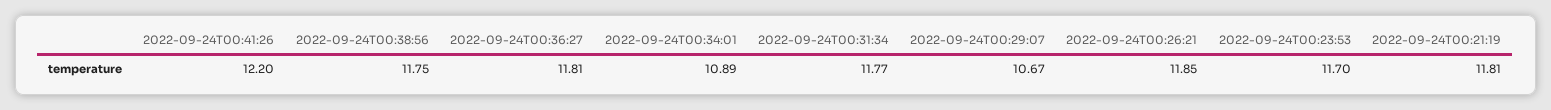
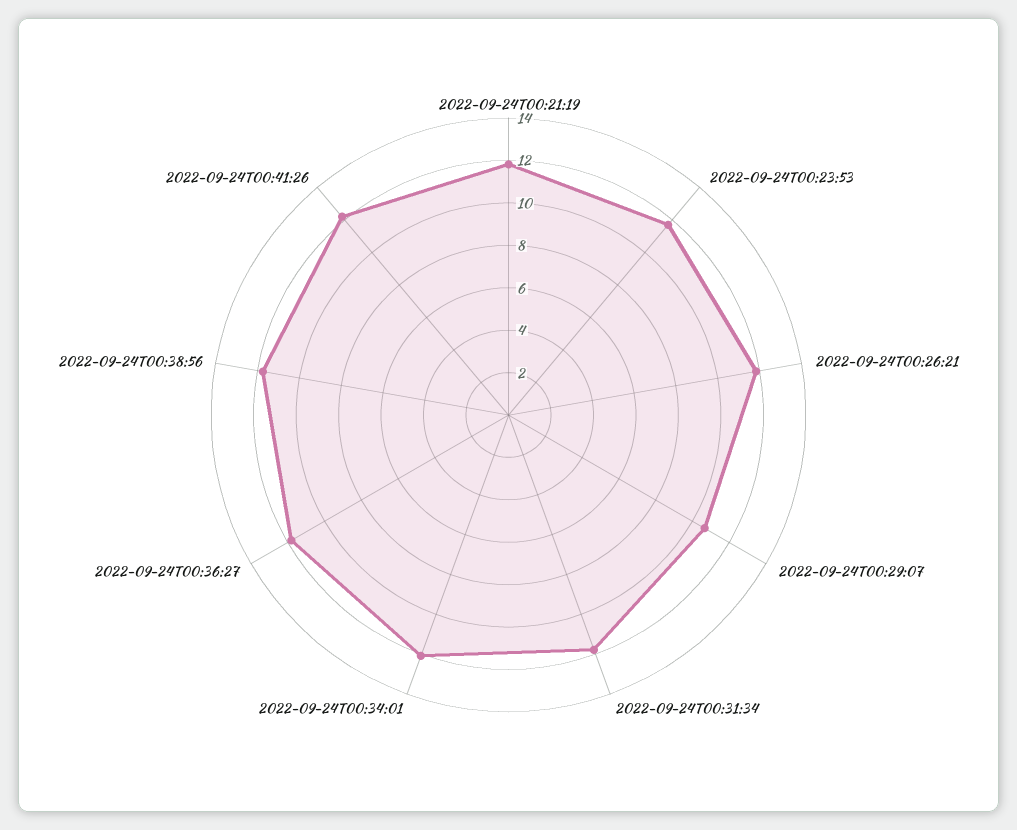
  {
    "2022-09-24T00:41:26": 12.2,
    "2022-09-24T00:38:56": 11.75,
    "2022-09-24T00:36:27": 11.81,
-   "2022-09-24T00:34:01": 10.89,
+   "2022-09-24T00:34:01": 12,
    "2022-09-24T00:31:34": 11.77,
    "2022-09-24T00:29:07": 10.67,
    "2022-09-24T00:26:21": 11.85,
    "2022-09-24T00:23:53": 11.7,
    "2022-09-24T00:21:19": 11.81
  }

